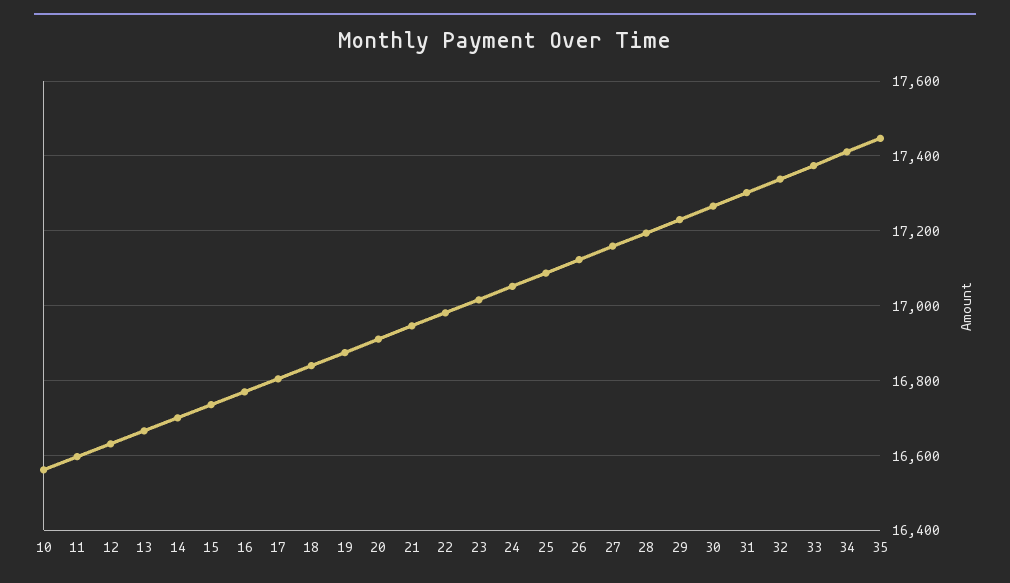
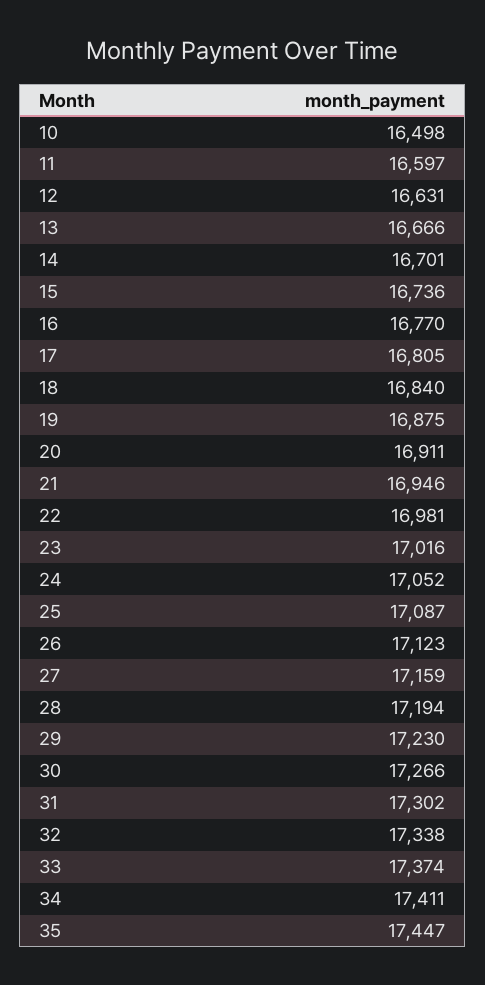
  {
-   "10": 16560,
+   "10": 16498,
    "11": 16597,
    "12": 16631,
    "13": 16666,
    "14": 16701,
    "15": 16736,
    "16": 16770,
    "17": 16805,
    "18": 16840,
    "19": 16875,
    "20": 16911,
    "21": 16946,
    "22": 16981,
    "23": 17016,
    "24": 17052,
    "25": 17087,
    "26": 17123,
    "27": 17159,
    "28": 17194,
    "29": 17230,
    "30": 17266,
    "31": 17302,
    "32": 17338,
    "33": 17374,
    "34": 17411,
    "35": 17447
  }

